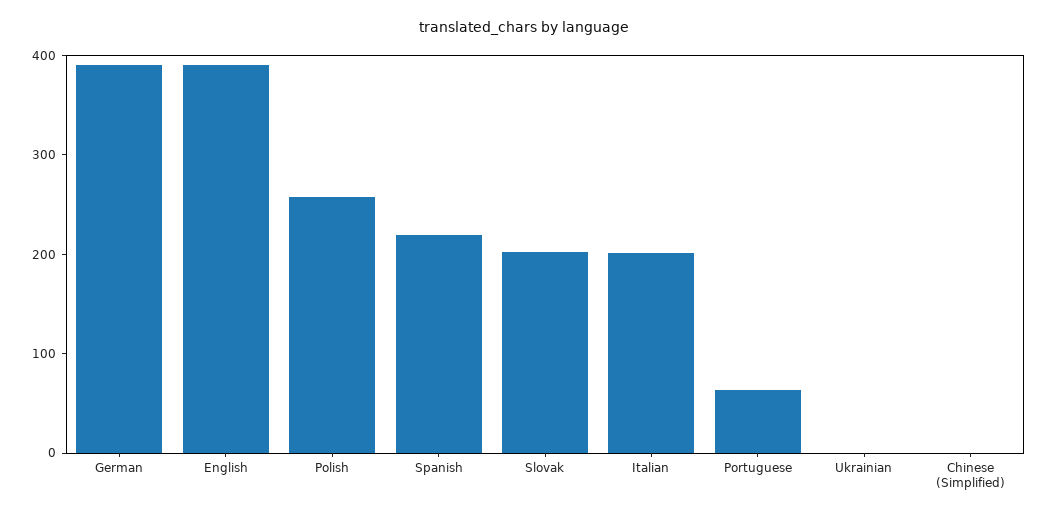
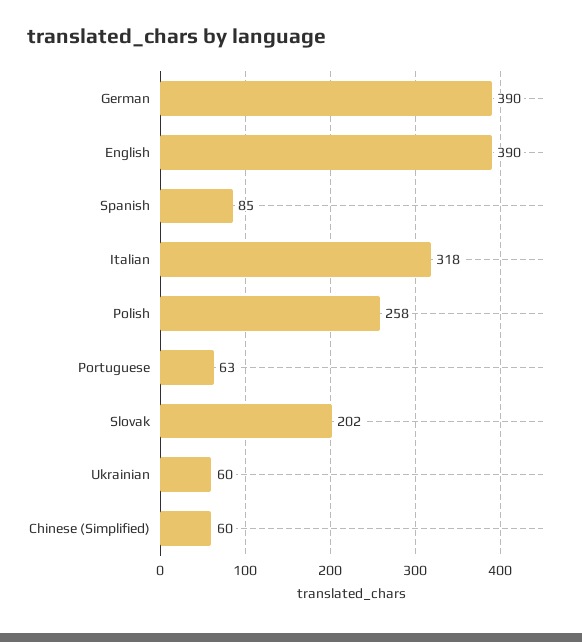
  {
    "German": 390,
    "English": 390,
    "Polish": 258,
-   "Spanish": 220,
+   "Spanish": 85,
    "Slovak": 202,
-   "Italian": 200,
+   "Italian": 318,
    "Portuguese": 63,
-   "Ukrainian": 0,
+   "Ukrainian": 60,
-   "Chinese (Simplified)": 0
+   "Chinese (Simplified)": 60
  }

